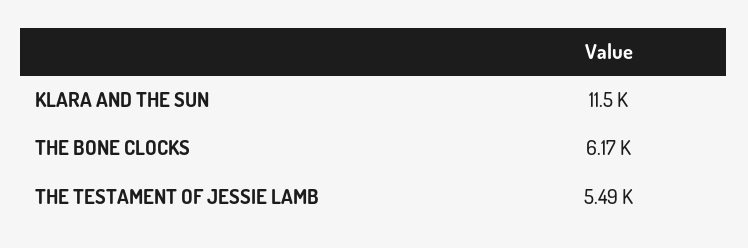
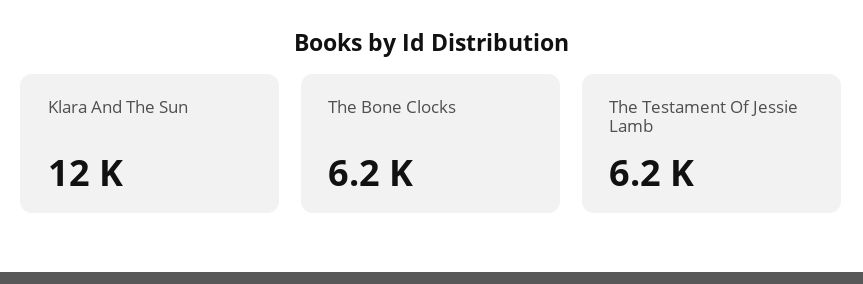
  {
    "KLARA AND THE SUN": 11500,
    "THE BONE CLOCKS": 6170,
-   "THE TESTAMENT OF JESSIE LAMB": 5490
+   "THE TESTAMENT OF JESSIE LAMB": 6200
  }

